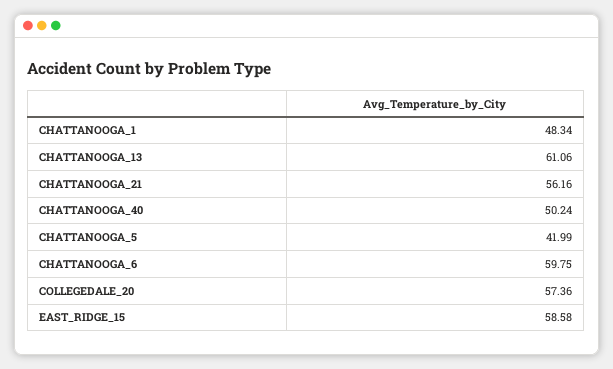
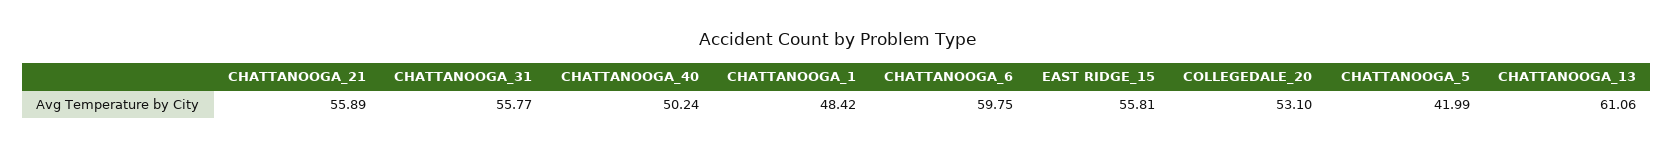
  {
-   "CHATTANOOGA_1": 48.34,
+   "CHATTANOOGA_1": 48.42,
    "CHATTANOOGA_13": 61.06,
-   "CHATTANOOGA_21": 56.16,
+   "CHATTANOOGA_21": 55.89,
    "CHATTANOOGA_40": 50.24,
    "CHATTANOOGA_5": 41.99,
    "CHATTANOOGA_6": 59.75,
-   "COLLEGEDALE_20": 57.36,
+   "COLLEGEDALE_20": 53.1,
-   "EAST_RIDGE_15": 58.58
+   "EAST_RIDGE_15": 55.81,
+   "CHATTANOOGA_31": 55.77
  }

